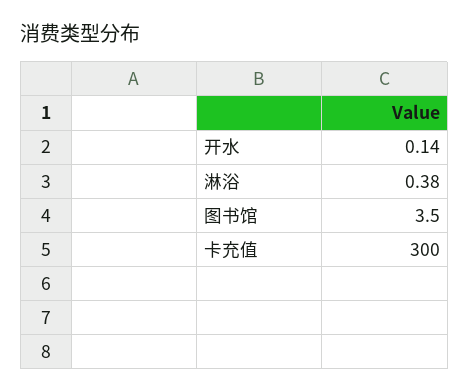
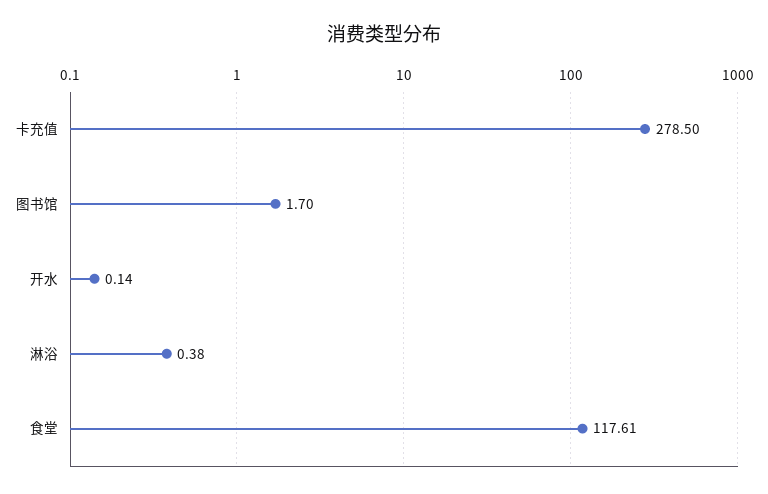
  {
    "开水": 0.14,
    "淋浴": 0.38,
-   "图书馆": 3.5,
+   "图书馆": 1.7,
-   "卡充值": 300
+   "卡充值": 278.5,
+   "食堂": 117.61
  }

